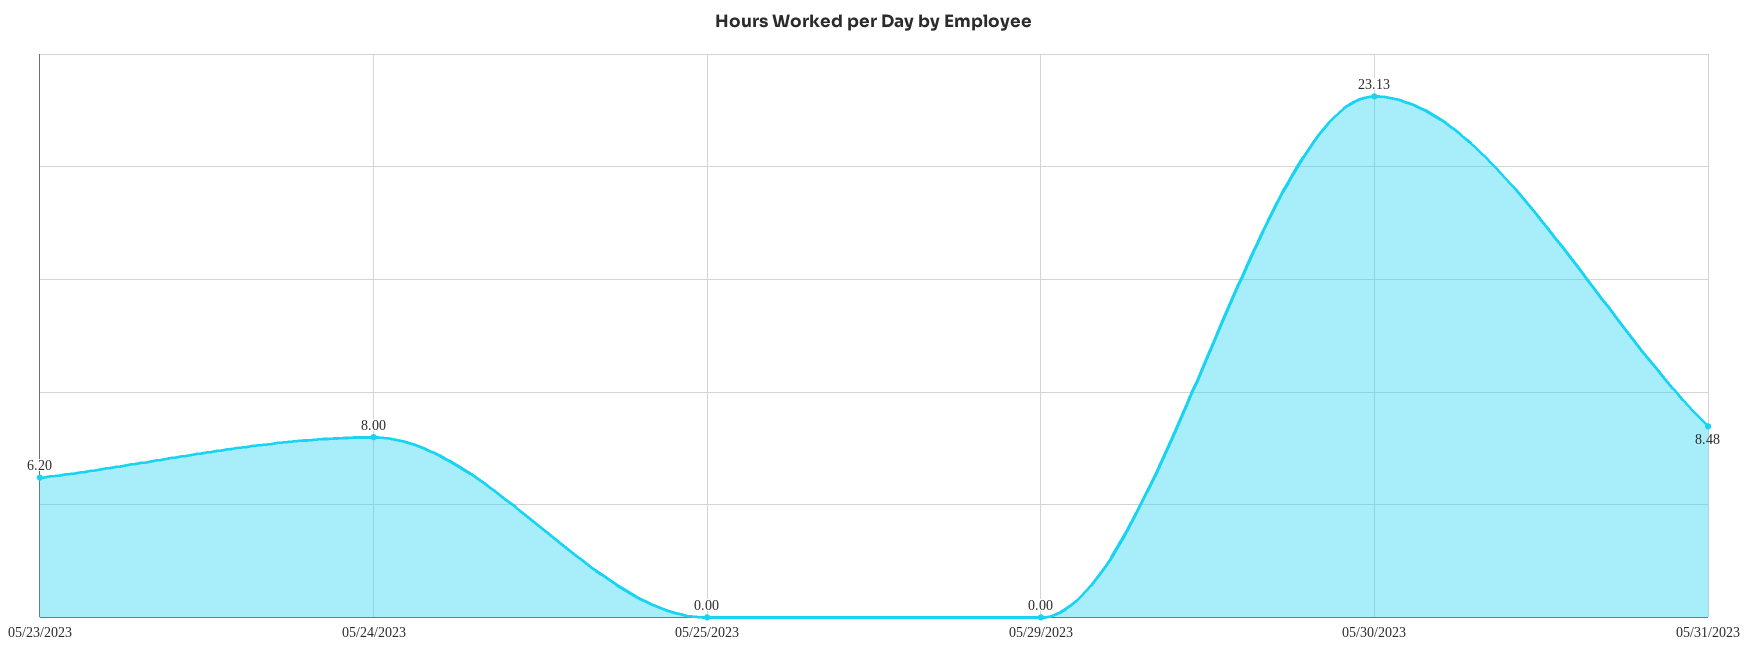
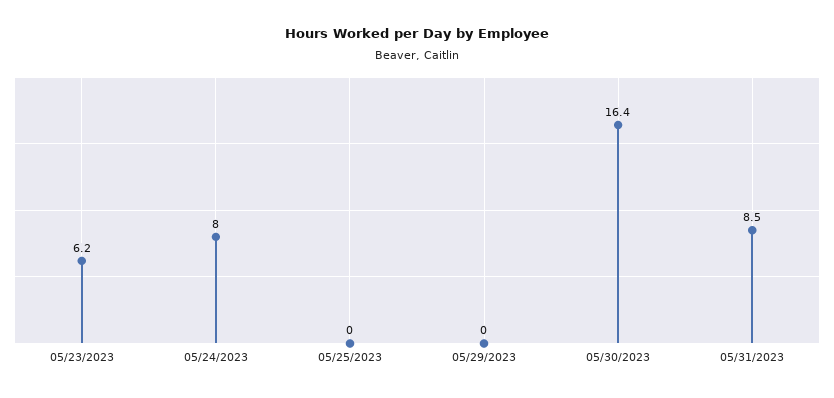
  {
    "05/23/2023": 6.2,
    "05/24/2023": 8,
    "05/25/2023": 0,
    "05/29/2023": 0,
-   "05/30/2023": 23.13,
+   "05/30/2023": 16.4,
    "05/31/2023": 8.48
  }

